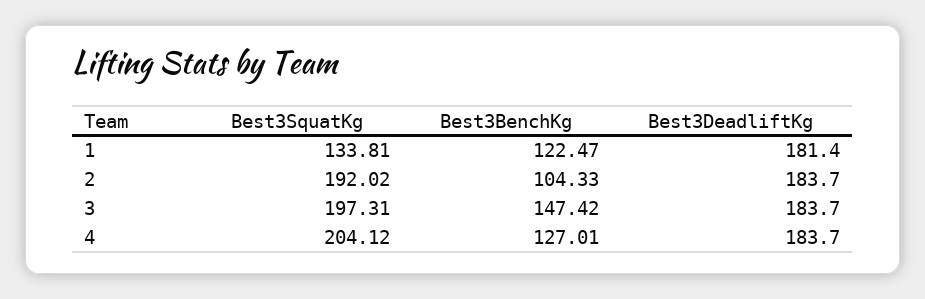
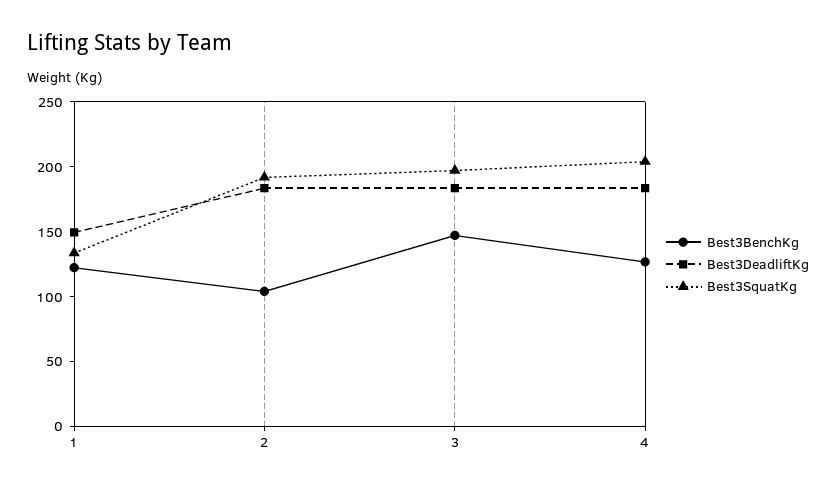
  {
    "Best3SquatKg": {
      "1": 133.81,
      "2": 192.02,
      "3": 197.31,
      "4": 204.12
    },
    "Best3BenchKg": {
      "1": 122.47,
      "2": 104.33,
      "3": 147.42,
      "4": 127.01
    },
    "Best3DeadliftKg": {
-     "1": 181.4,
+     "1": 150,
      "2": 183.7,
      "3": 183.7,
      "4": 183.7
    }
  }

